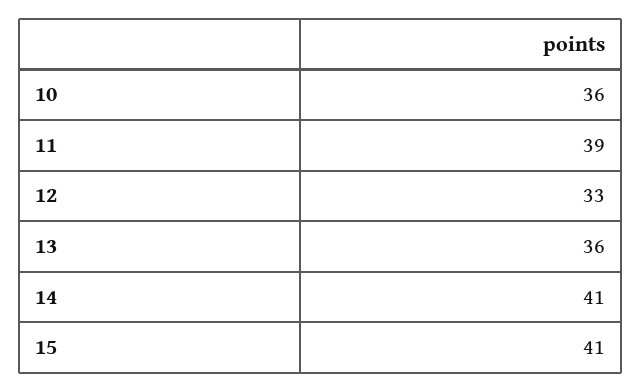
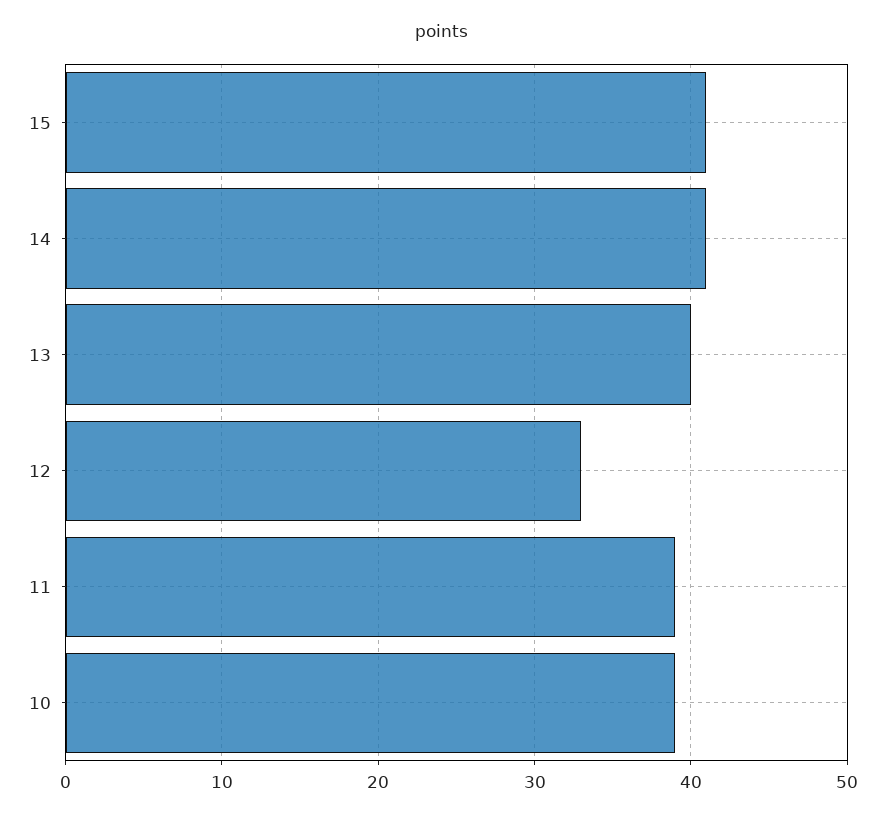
  {
-   "10": 36,
+   "10": 39,
    "11": 39,
    "12": 33,
-   "13": 36,
+   "13": 40,
    "14": 41,
    "15": 41
  }

